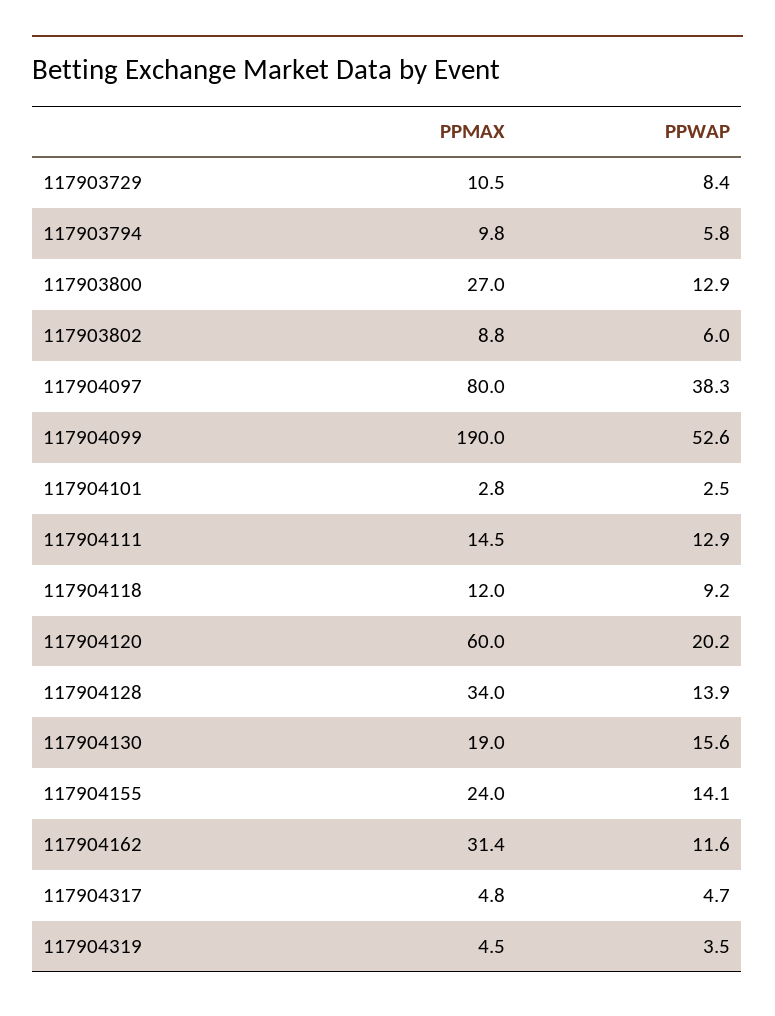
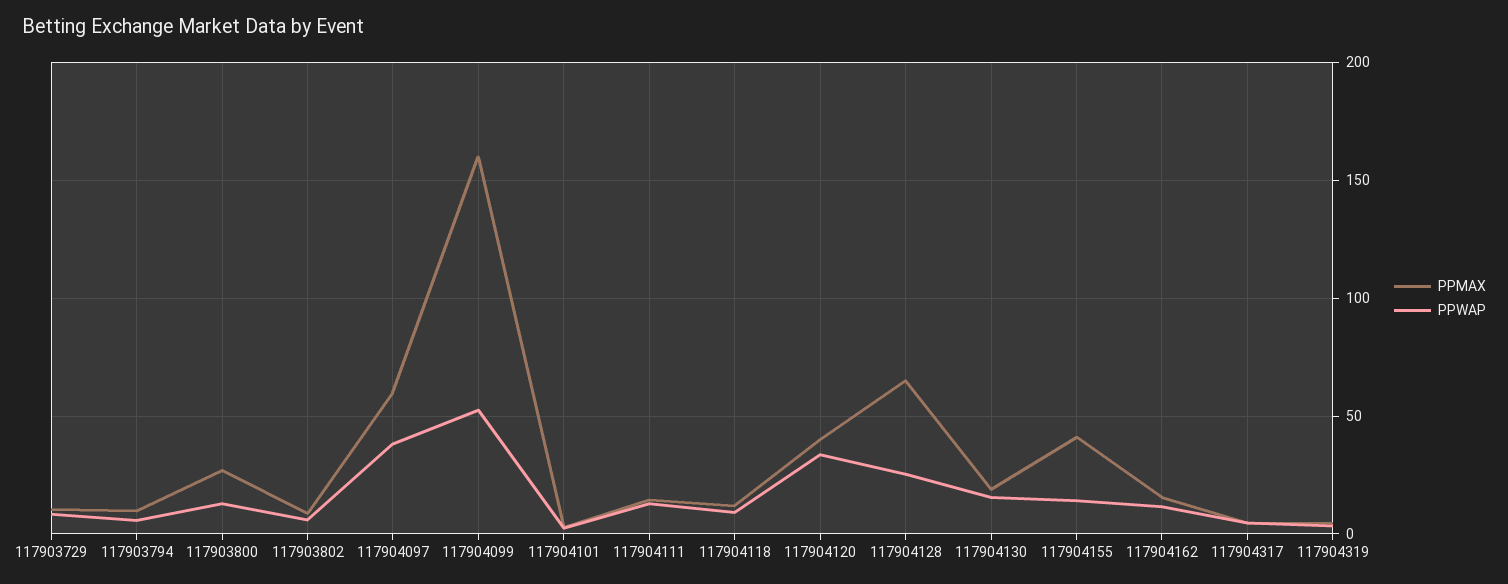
  {
    "PPMAX": {
      "117903729": 10.5,
      "117903794": 9.8,
      "117903800": 27,
      "117903802": 8.8,
-     "117904097": 80,
+     "117904097": 60,
-     "117904099": 190,
+     "117904099": 160,
      "117904101": 2.8,
      "117904111": 14.5,
      "117904118": 12,
-     "117904120": 60,
+     "117904120": 40,
-     "117904128": 34,
+     "117904128": 65,
      "117904130": 19,
-     "117904155": 24,
+     "117904155": 40,
-     "117904162": 31.4,
+     "117904162": 15,
      "117904317": 4.8,
      "117904319": 4.5
    },
    "PPWAP": {
      "117903729": 8.4,
      "117903794": 5.8,
      "117903800": 12.9,
      "117903802": 6,
      "117904097": 38.3,
      "117904099": 52.6,
      "117904101": 2.5,
      "117904111": 12.9,
      "117904118": 9.2,
-     "117904120": 20.2,
+     "117904120": 35,
-     "117904128": 13.9,
+     "117904128": 25,
      "117904130": 15.6,
      "117904155": 14.1,
      "117904162": 11.6,
      "117904317": 4.7,
      "117904319": 3.5
    }
  }

